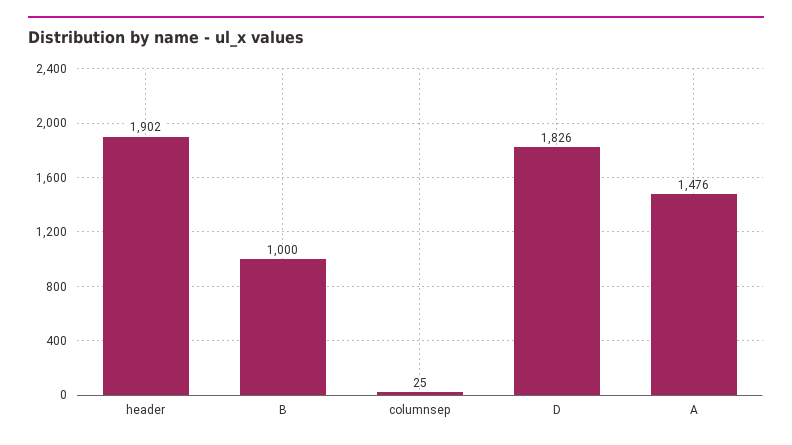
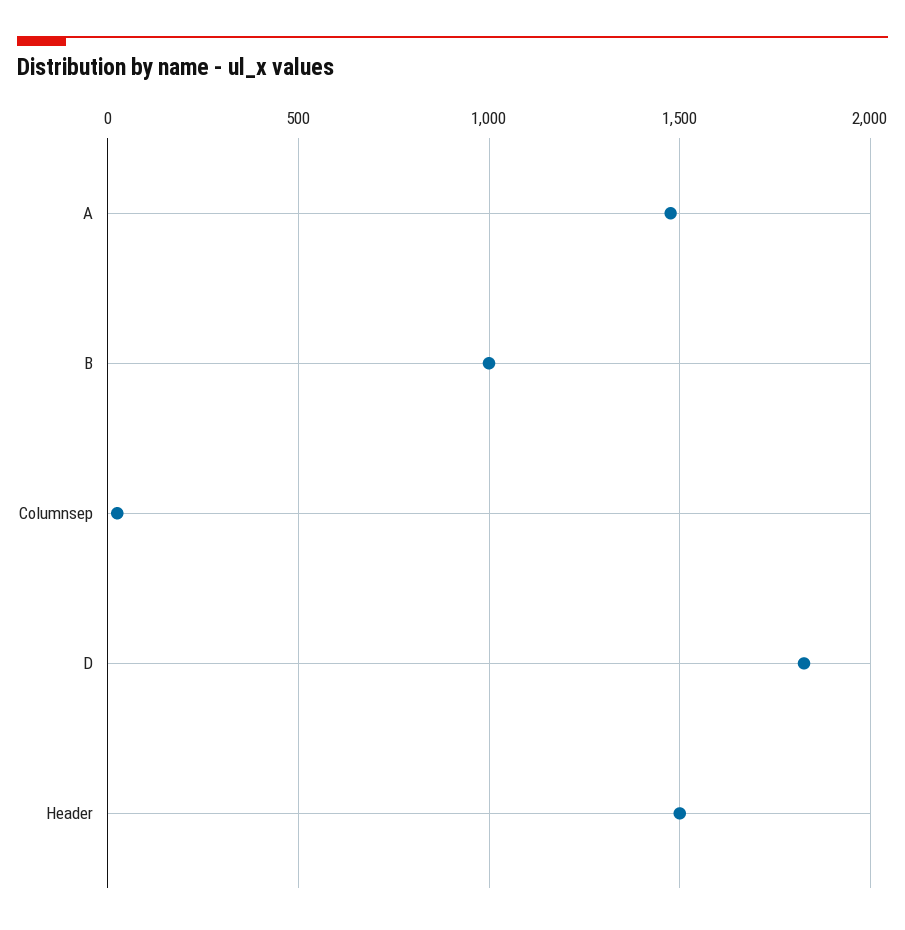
  {
-   "header": 1902,
+   "header": 1500,
    "B": 1000,
    "columnsep": 25,
    "D": 1826,
    "A": 1476
  }

